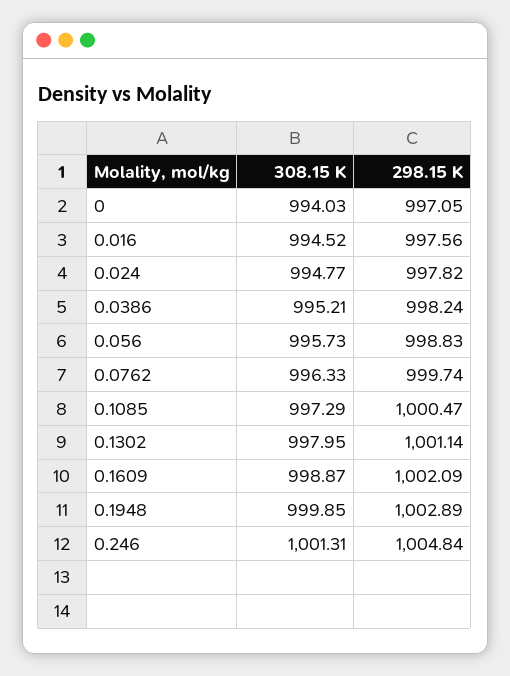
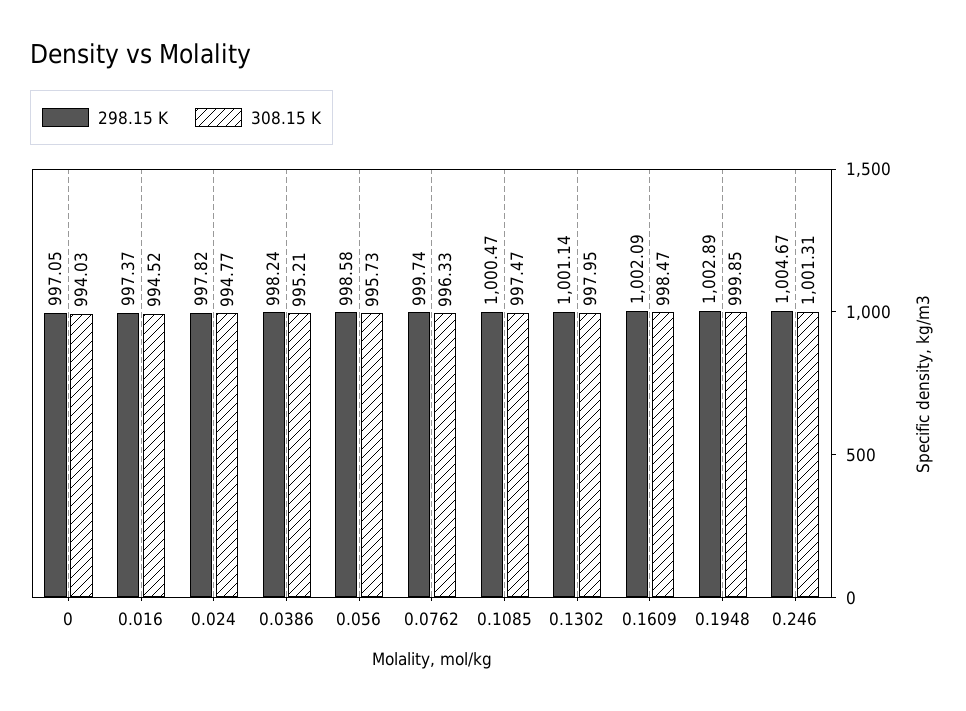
  {
    "308.15 K": {
      "0": 994.03,
      "0.016": 994.52,
      "0.024": 994.77,
      "0.0386": 995.21,
      "0.056": 995.73,
      "0.0762": 996.33,
-     "0.1085": 997.29,
+     "0.1085": 997.47,
      "0.1302": 997.95,
-     "0.1609": 998.87,
+     "0.1609": 998.47,
      "0.1948": 999.85,
      "0.246": 1001.31
    },
    "298.15 K": {
      "0": 997.05,
-     "0.016": 997.56,
+     "0.016": 997.37,
      "0.024": 997.82,
      "0.0386": 998.24,
-     "0.056": 998.83,
+     "0.056": 998.58,
      "0.0762": 999.74,
      "0.1085": 1000.47,
      "0.1302": 1001.14,
      "0.1609": 1002.09,
      "0.1948": 1002.89,
-     "0.246": 1004.84
+     "0.246": 1004.67
    }
  }

